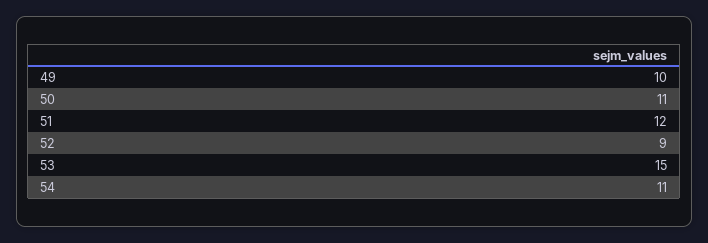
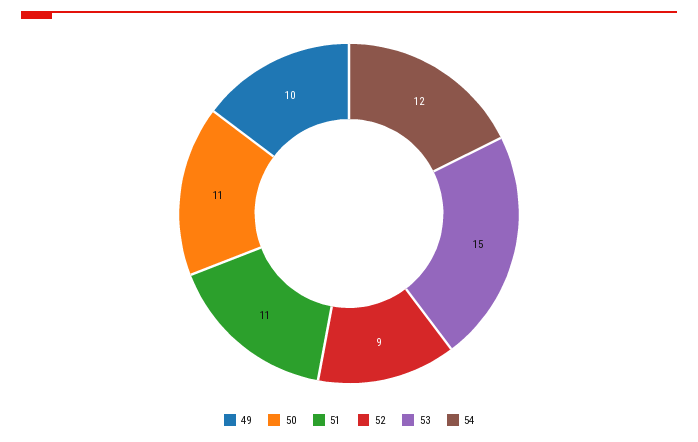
  {
    "49": 10,
    "50": 11,
-   "51": 12,
+   "51": 11,
    "52": 9,
    "53": 15,
-   "54": 11
+   "54": 12
  }

